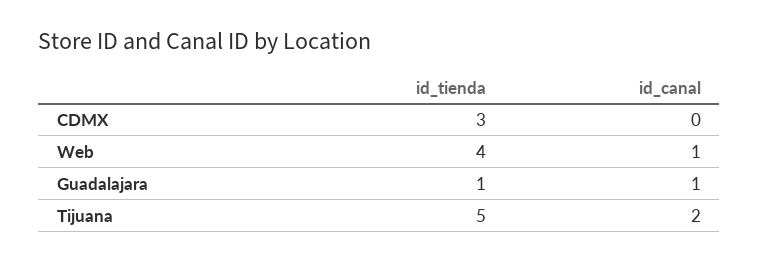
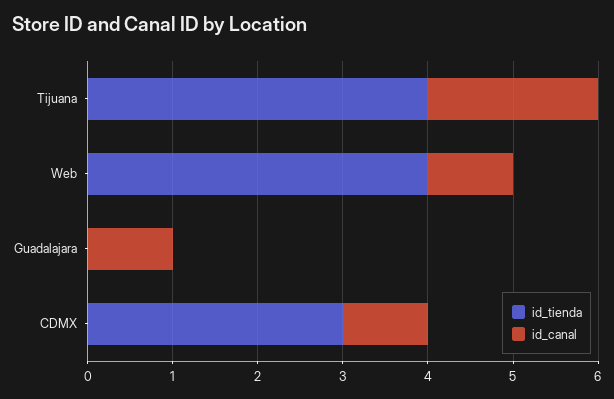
  {
    "id_tienda": {
      "CDMX": 3,
      "Web": 4,
-     "Guadalajara": 1,
+     "Guadalajara": 0,
-     "Tijuana": 5
+     "Tijuana": 4
    },
    "id_canal": {
-     "CDMX": 0,
+     "CDMX": 1,
      "Web": 1,
      "Guadalajara": 1,
      "Tijuana": 2
    }
  }

